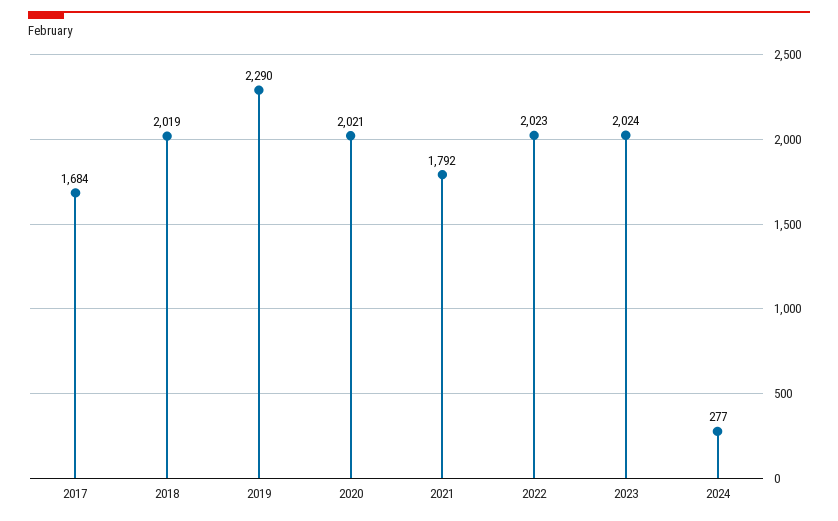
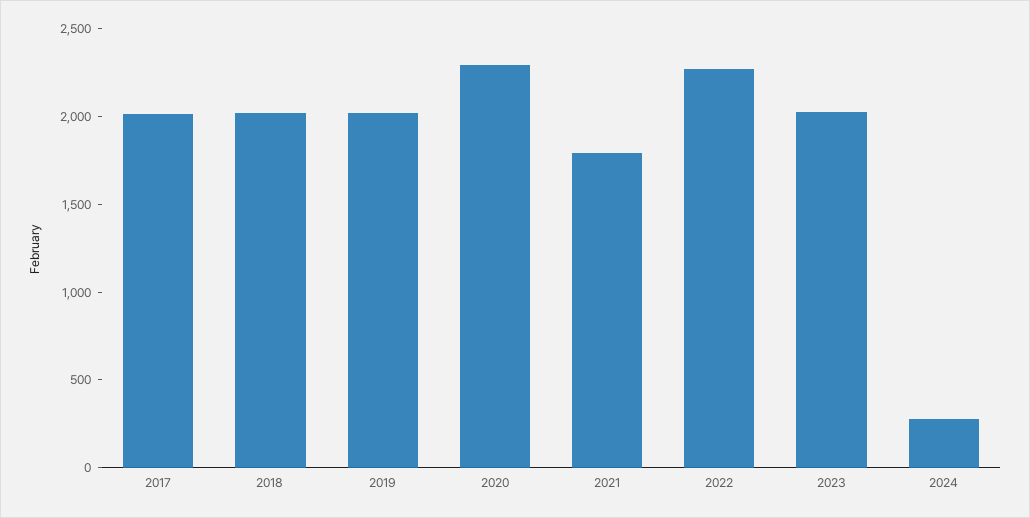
  {
-   "2017": 1684,
+   "2017": 2000,
    "2018": 2019,
-   "2019": 2290,
+   "2019": 2000,
-   "2020": 2021,
+   "2020": 2300,
    "2021": 1792,
-   "2022": 2023,
+   "2022": 2300,
    "2023": 2024,
    "2024": 277
  }

